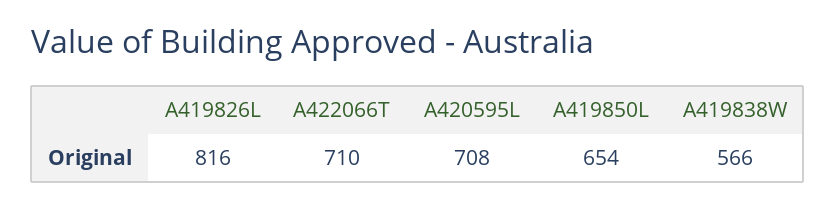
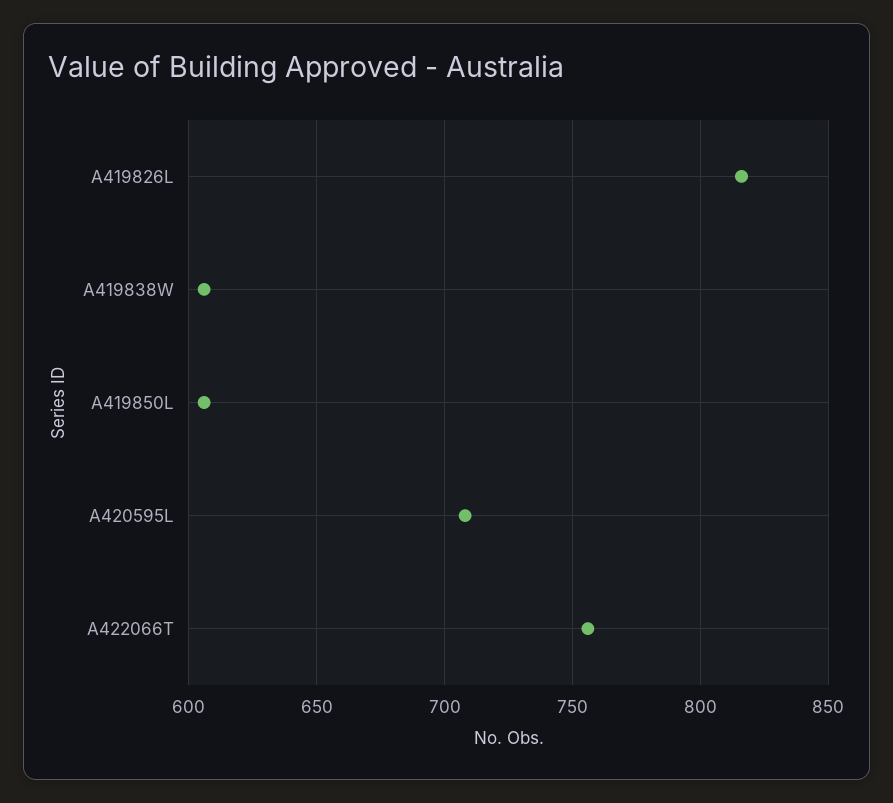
  {
    "A419826L": 816,
-   "A422066T": 710,
+   "A422066T": 755,
    "A420595L": 708,
-   "A419850L": 654,
+   "A419850L": 605,
-   "A419838W": 566
+   "A419838W": 605
  }

